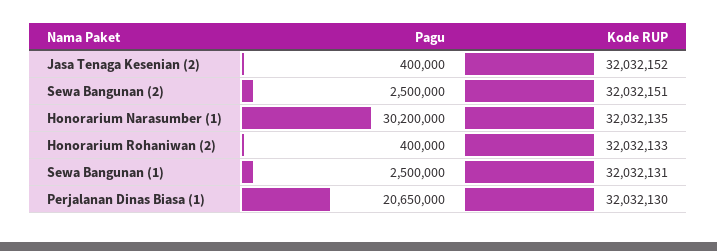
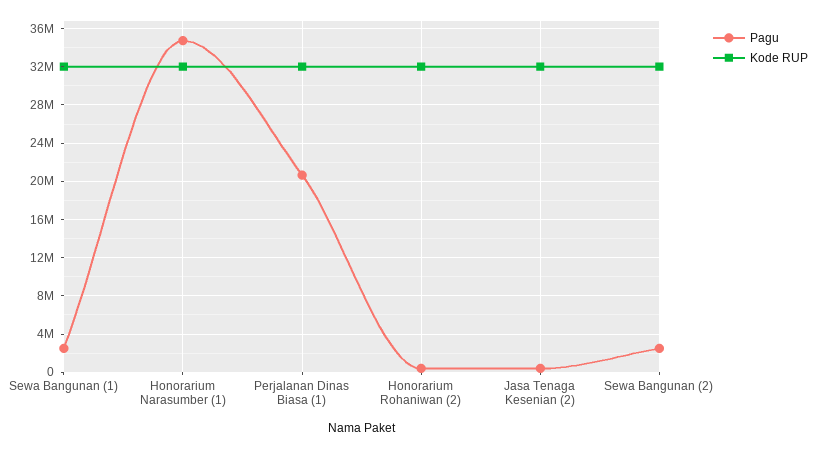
  {
    "Pagu": {
      "Jasa Tenaga Kesenian (2)": 400000,
      "Sewa Bangunan (2)": 2500000,
-     "Honorarium Narasumber (1)": 30200000,
+     "Honorarium Narasumber (1)": 35000000,
      "Honorarium Rohaniwan (2)": 400000,
      "Sewa Bangunan (1)": 2500000,
      "Perjalanan Dinas Biasa (1)": 20650000
    },
    "Kode RUP": {
      "Jasa Tenaga Kesenian (2)": 32032152,
      "Sewa Bangunan (2)": 32032151,
      "Honorarium Narasumber (1)": 32032135,
      "Honorarium Rohaniwan (2)": 32032133,
      "Sewa Bangunan (1)": 32032131,
      "Perjalanan Dinas Biasa (1)": 32032130
    }
  }

